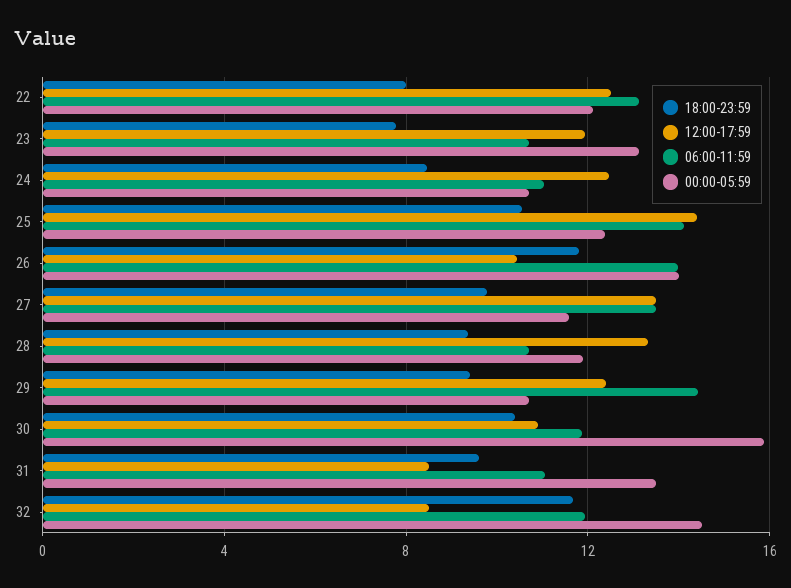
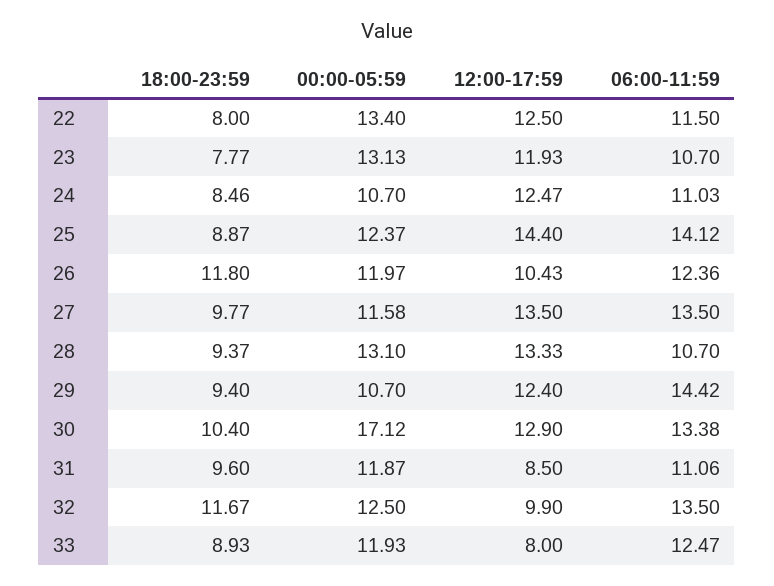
  {
    "18:00-23:59": {
      "22": 8,
      "23": 7.77,
      "24": 8.46,
-     "25": 10.5,
+     "25": 8.87,
      "26": 11.8,
      "27": 9.77,
      "28": 9.37,
      "29": 9.4,
      "30": 10.4,
      "31": 9.6,
-     "32": 11.67
+     "32": 11.67,
+     "33": 8.93
    },
    "12:00-17:59": {
      "22": 12.5,
      "23": 11.93,
      "24": 12.47,
      "25": 14.4,
      "26": 10.43,
      "27": 13.5,
      "28": 13.33,
      "29": 12.4,
-     "30": 11,
+     "30": 12.9,
      "31": 8.5,
-     "32": 8.5
+     "32": 9.9,
+     "33": 8
    },
    "06:00-11:59": {
-     "22": 13,
+     "22": 11.5,
      "23": 10.7,
      "24": 11.03,
      "25": 14.12,
-     "26": 14,
+     "26": 12.36,
      "27": 13.5,
      "28": 10.7,
      "29": 14.42,
-     "30": 12,
+     "30": 13.38,
      "31": 11.06,
-     "32": 12
+     "32": 13.5,
+     "33": 12.47
    },
    "00:00-05:59": {
-     "22": 12,
+     "22": 13.4,
      "23": 13.13,
      "24": 10.7,
      "25": 12.37,
-     "26": 14,
+     "26": 11.97,
      "27": 11.58,
-     "28": 12,
+     "28": 13.1,
      "29": 10.7,
-     "30": 16,
+     "30": 17.12,
-     "31": 13.5,
+     "31": 11.87,
-     "32": 14.5
+     "32": 12.5,
+     "33": 11.93
    }
  }

